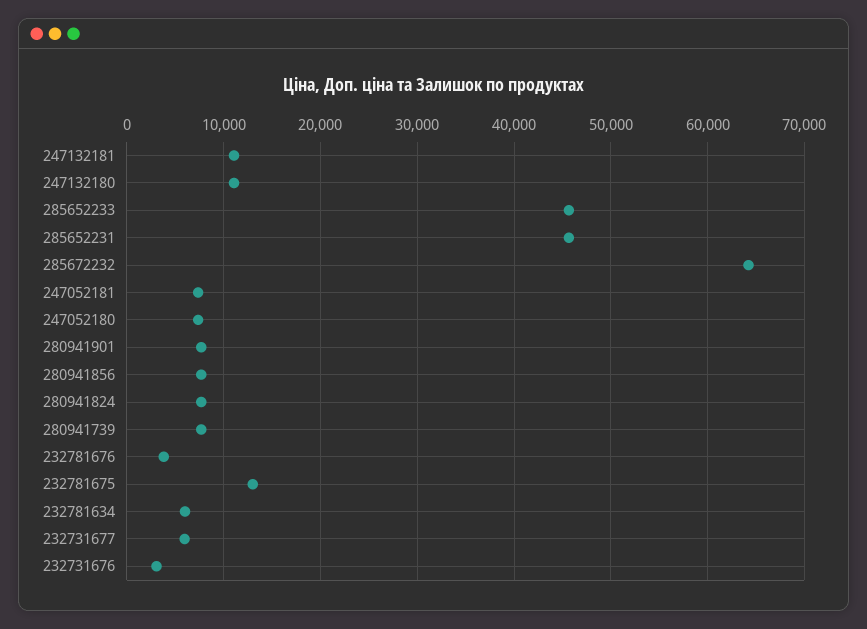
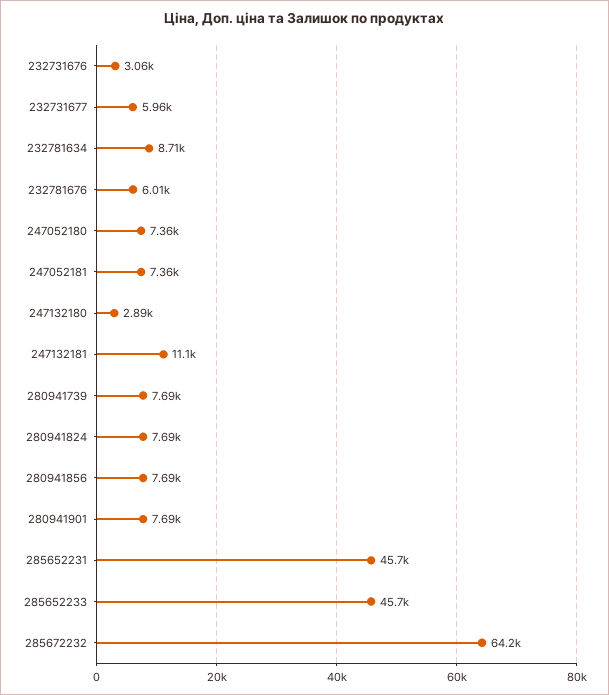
  {
    "247132181": 11100,
-   "247132180": 11000,
+   "247132180": 2890,
    "285652233": 45700,
    "285652231": 45700,
    "285672232": 64200,
    "247052181": 7360,
    "247052180": 7360,
    "280941901": 7690,
    "280941856": 7690,
    "280941824": 7690,
    "280941739": 7690,
-   "232781676": 4000,
+   "232781676": 6010,
-   "232781675": 13000,
-   "232781634": 6000,
+   "232781634": 8710,
    "232731677": 5960,
    "232731676": 3060
  }

